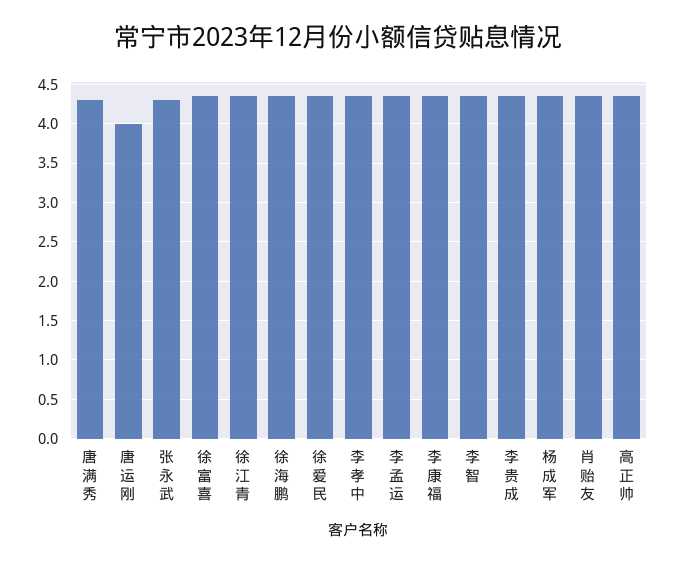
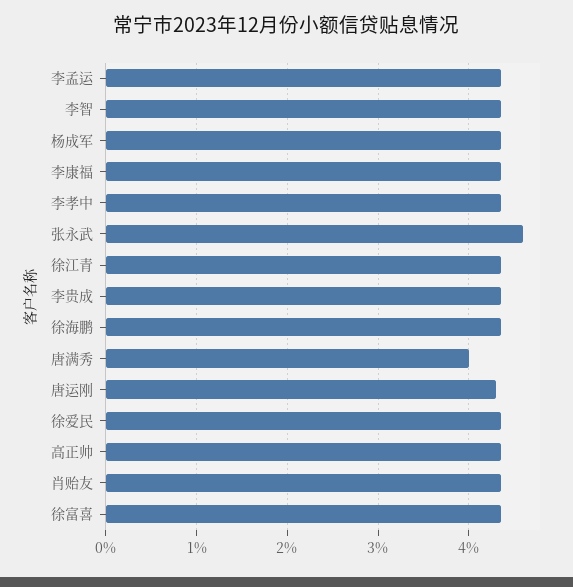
  {
-   "唐满秀": 4.3,
+   "唐满秀": 4,
-   "唐运刚": 4,
+   "唐运刚": 4.3,
-   "张永武": 4.3,
+   "张永武": 4.6,
    "徐富喜": 4.4,
    "徐江青": 4.4,
    "徐海鹏": 4.4,
    "徐爱民": 4.4,
    "李孝中": 4.4,
    "李孟运": 4.4,
    "李康福": 4.4,
    "李智": 4.4,
    "李贵成": 4.4,
    "杨成军": 4.4,
    "肖贻友": 4.4,
    "高正帅": 4.4
  }

